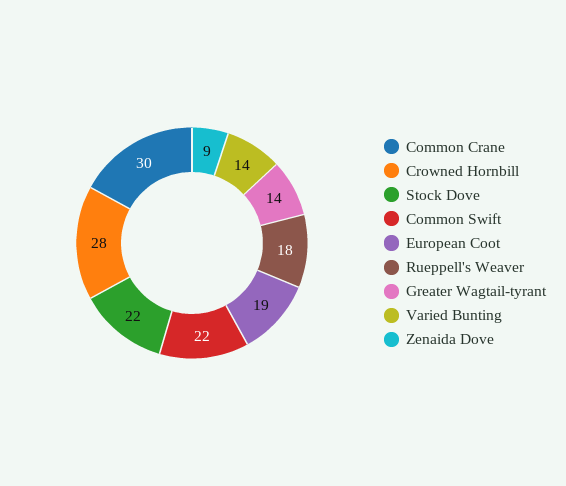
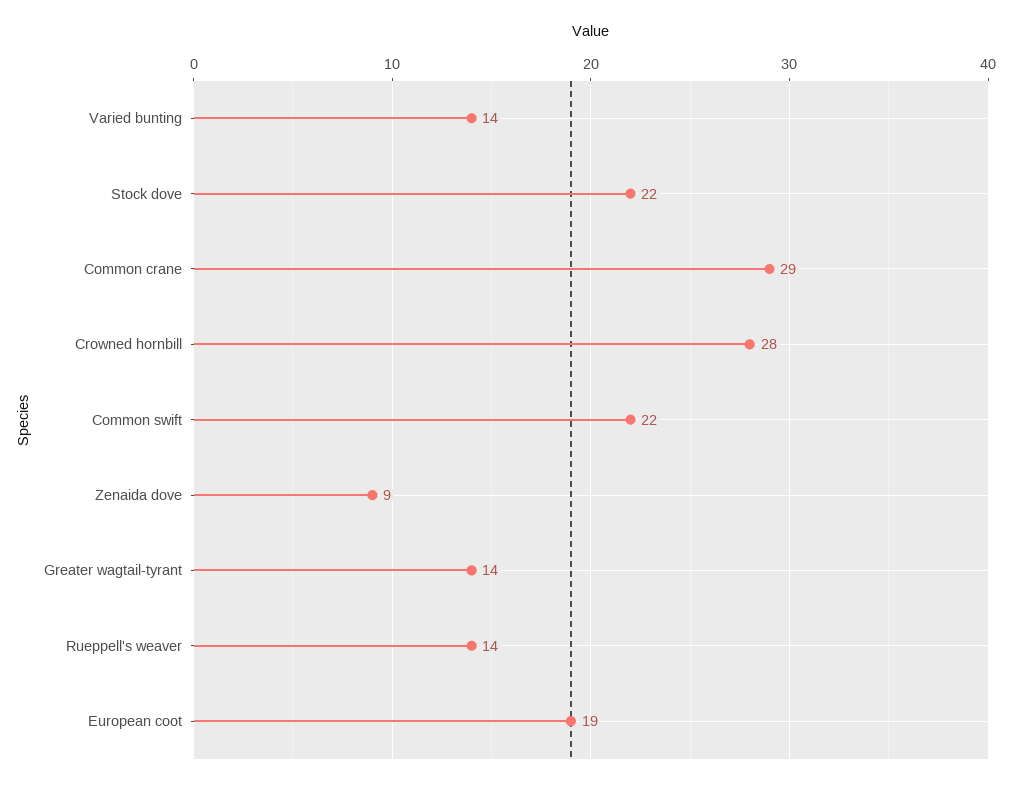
  {
-   "Common Crane": 30,
+   "Common Crane": 29,
    "Crowned Hornbill": 28,
    "Stock Dove": 22,
    "Common Swift": 22,
    "European Coot": 19,
-   "Rueppell's Weaver": 18,
+   "Rueppell's Weaver": 14,
    "Greater Wagtail-tyrant": 14,
    "Varied Bunting": 14,
    "Zenaida Dove": 9
  }

